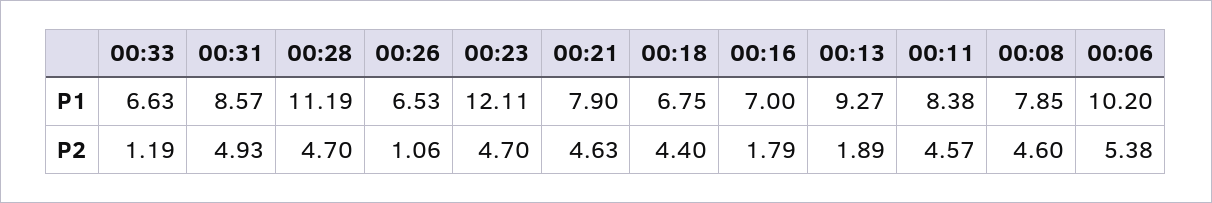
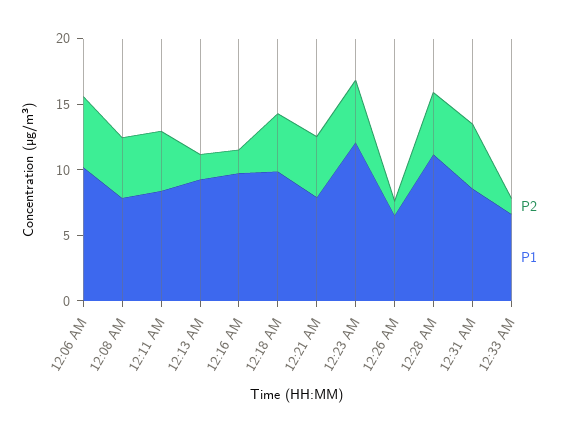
  {
    "P1": {
      "00:33": 6.63,
      "00:31": 8.57,
      "00:28": 11.19,
      "00:26": 6.53,
      "00:23": 12.11,
      "00:21": 7.9,
-     "00:18": 6.75,
+     "00:18": 10,
-     "00:16": 7,
+     "00:16": 10,
      "00:13": 9.27,
      "00:11": 8.38,
      "00:08": 7.85,
      "00:06": 10.2
    },
    "P2": {
      "00:33": 1.19,
      "00:31": 4.93,
      "00:28": 4.7,
      "00:26": 1.06,
      "00:23": 4.7,
      "00:21": 4.63,
      "00:18": 4.4,
      "00:16": 1.79,
      "00:13": 1.89,
      "00:11": 4.57,
      "00:08": 4.6,
      "00:06": 5.38
    }
  }

